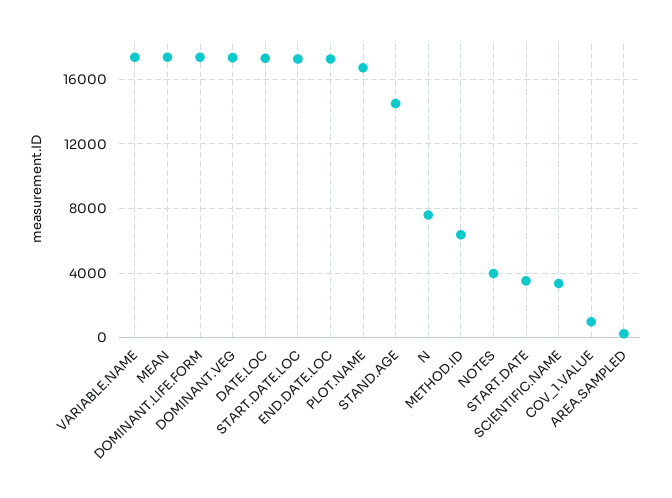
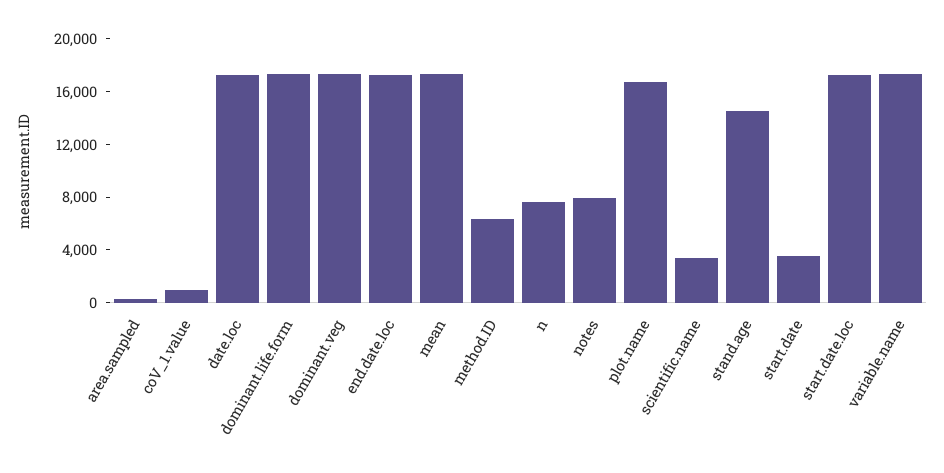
  {
    "VARIABLE.NAME": 17500,
    "MEAN": 17500,
    "DOMINANT.LIFE.FORM": 17500,
    "DOMINANT.VEG": 17500,
    "DATE.LOC": 17500,
    "START.DATE.LOC": 17500,
    "END.DATE.LOC": 17500,
    "PLOT.NAME": 16500,
    "STAND.AGE": 14500,
    "N": 7500,
    "METHOD.ID": 6500,
-   "NOTES": 4000,
+   "NOTES": 8000,
    "START.DATE": 3500,
    "SCIENTIFIC.NAME": 3500,
    "COV_1.VALUE": 1000,
    "AREA.SAMPLED": 0
  }

